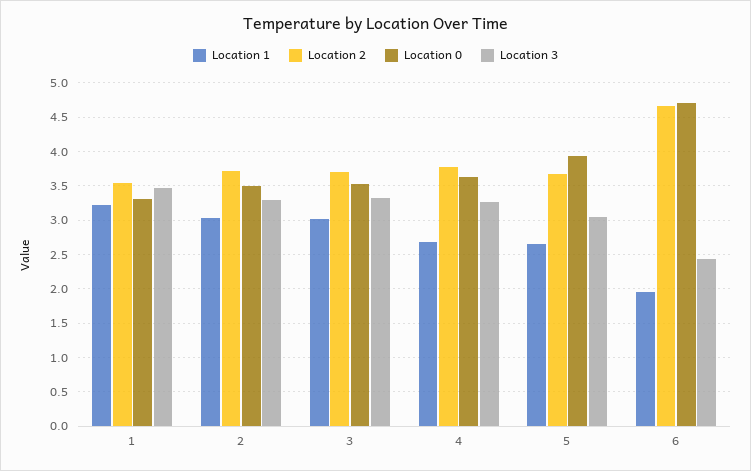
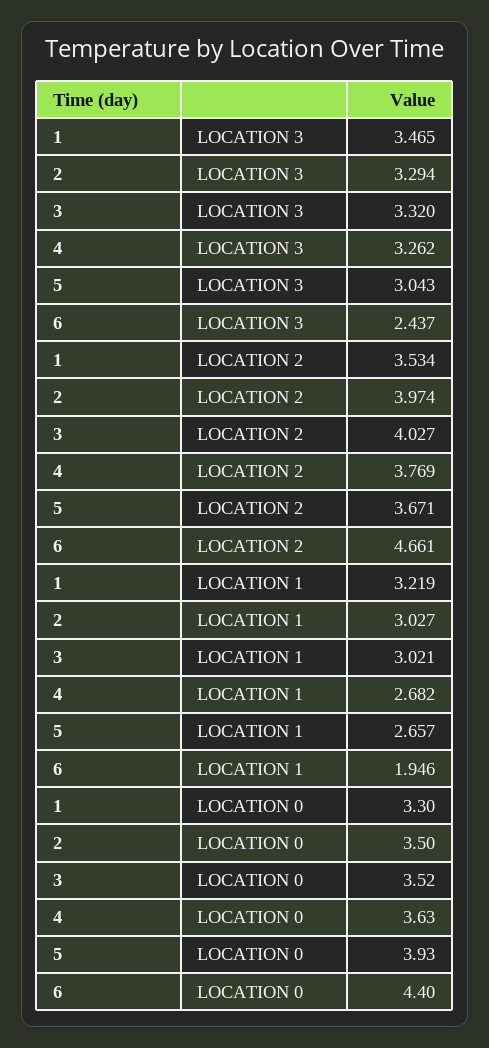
  {
    "Location 1": {
      "1": 3.219,
      "2": 3.027,
      "3": 3.021,
      "4": 2.682,
      "5": 2.657,
      "6": 1.946
    },
    "Location 2": {
      "1": 3.534,
-     "2": 3.7,
+     "2": 3.974,
-     "3": 3.7,
+     "3": 4.027,
      "4": 3.769,
      "5": 3.671,
      "6": 4.661
    },
    "Location 0": {
      "1": 3.3,
      "2": 3.5,
      "3": 3.52,
      "4": 3.63,
      "5": 3.93,
-     "6": 4.7
+     "6": 4.4
    },
    "Location 3": {
      "1": 3.465,
      "2": 3.294,
      "3": 3.32,
      "4": 3.262,
      "5": 3.043,
      "6": 2.437
    }
  }

